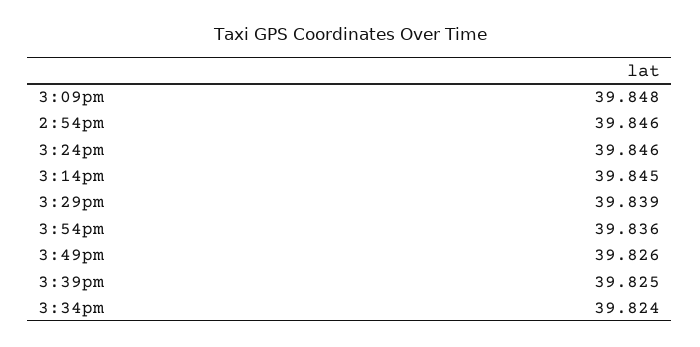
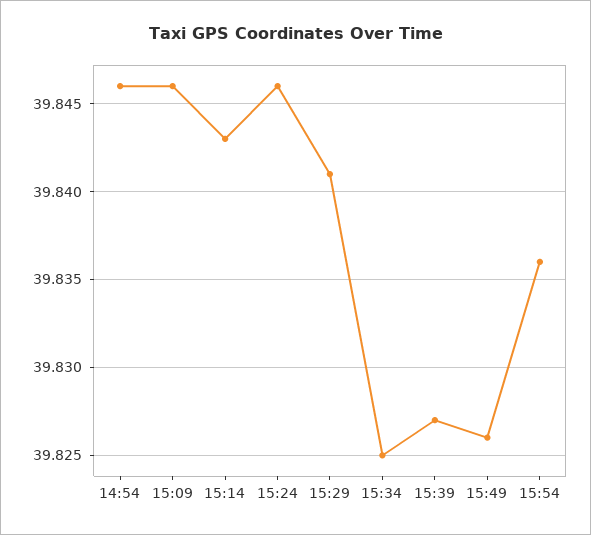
  {
-   "3:09pm": 39.848,
+   "3:09pm": 39.846,
    "2:54pm": 39.846,
    "3:24pm": 39.846,
-   "3:14pm": 39.845,
+   "3:14pm": 39.843,
-   "3:29pm": 39.839,
+   "3:29pm": 39.841,
    "3:54pm": 39.836,
    "3:49pm": 39.826,
-   "3:39pm": 39.825,
+   "3:39pm": 39.827,
-   "3:34pm": 39.824
+   "3:34pm": 39.825
  }

